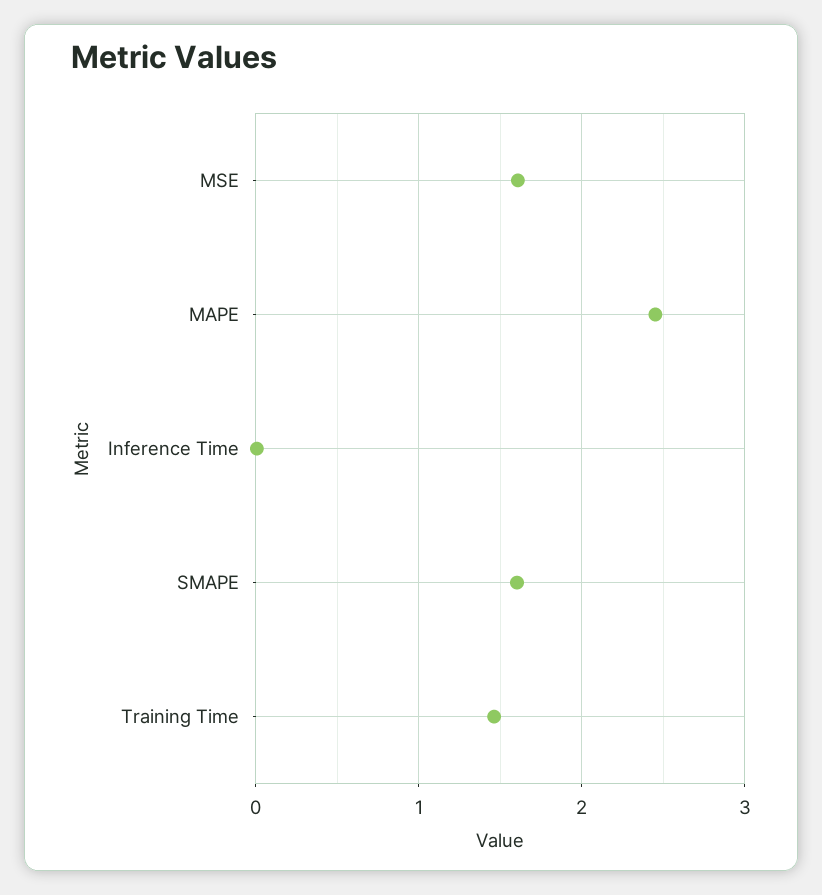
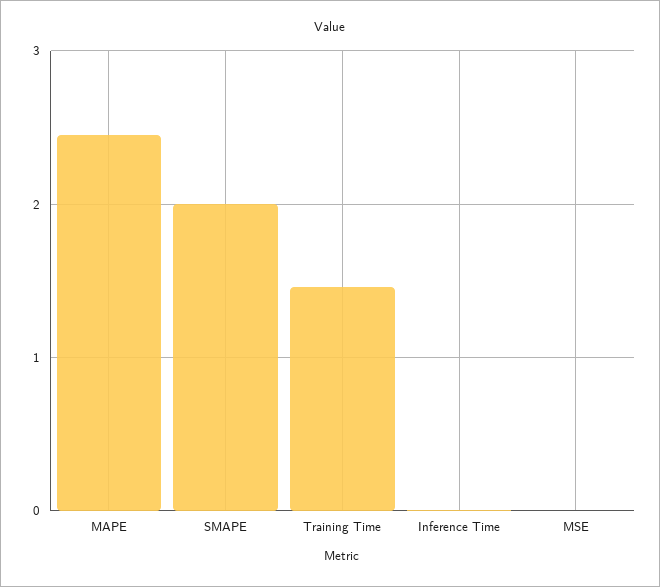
  {
-   "MSE": 1.6,
+   "MSE": 0,
    "MAPE": 2.5,
    "Inference Time": 0,
-   "SMAPE": 1.6,
+   "SMAPE": 2,
    "Training Time": 1.5
  }

